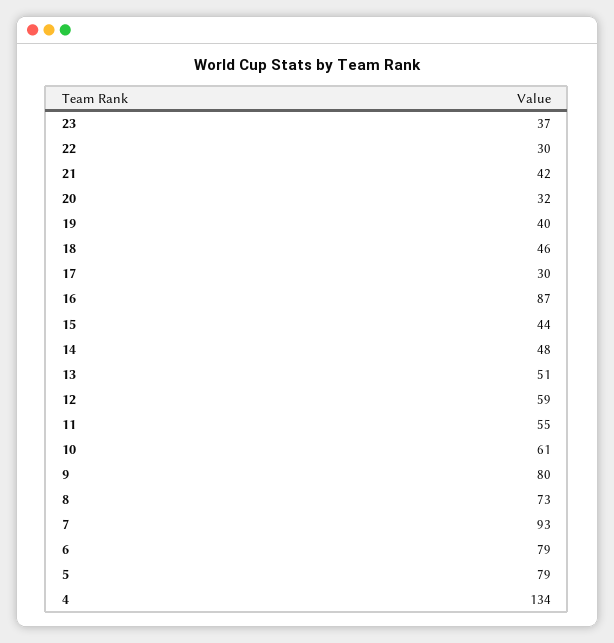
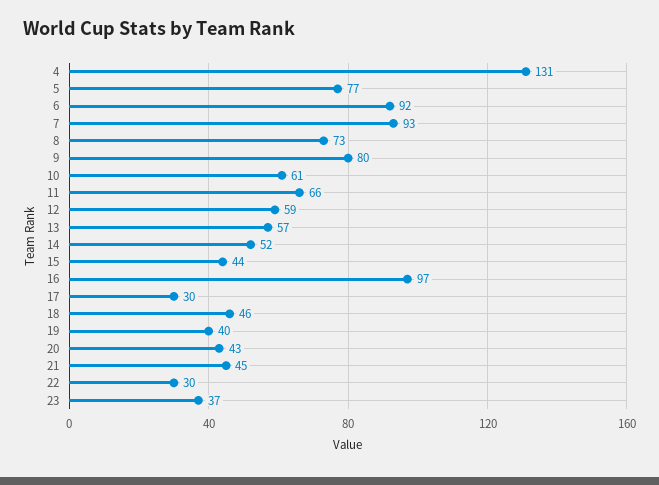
  {
    "23": 37,
    "22": 30,
-   "21": 42,
+   "21": 45,
-   "20": 32,
+   "20": 43,
    "19": 40,
    "18": 46,
    "17": 30,
-   "16": 87,
+   "16": 97,
    "15": 44,
-   "14": 48,
+   "14": 52,
-   "13": 51,
+   "13": 57,
    "12": 59,
-   "11": 55,
+   "11": 66,
    "10": 61,
    "9": 80,
    "8": 73,
    "7": 93,
-   "6": 79,
+   "6": 92,
-   "5": 79,
+   "5": 77,
-   "4": 134
+   "4": 131
  }

